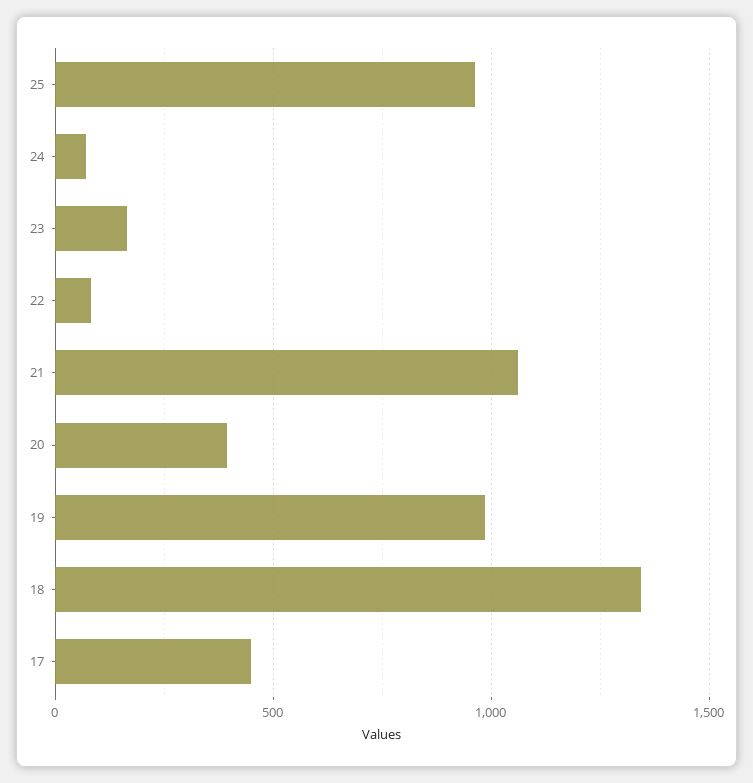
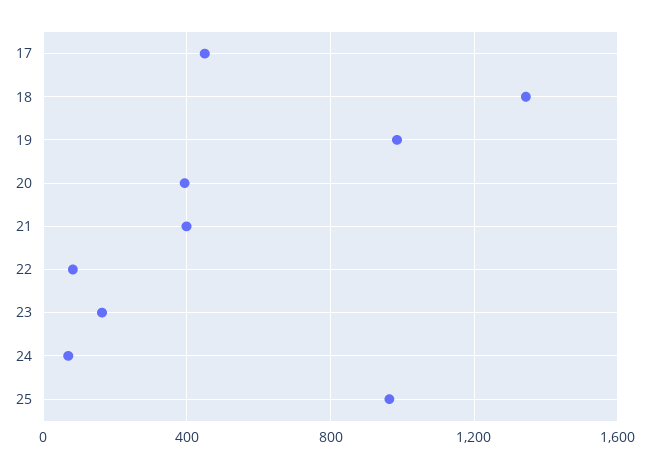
  {
    "25": 950,
    "24": 50,
    "23": 150,
    "22": 100,
-   "21": 1050,
+   "21": 400,
    "20": 400,
    "19": 1000,
    "18": 1350,
    "17": 450
  }

